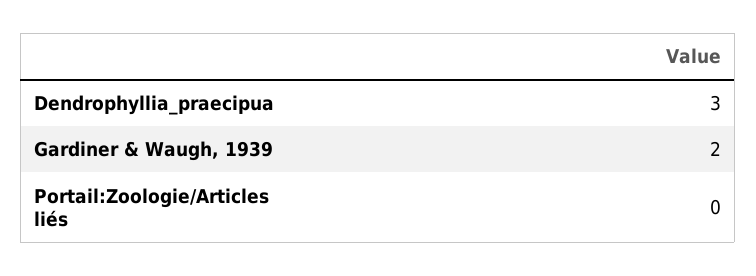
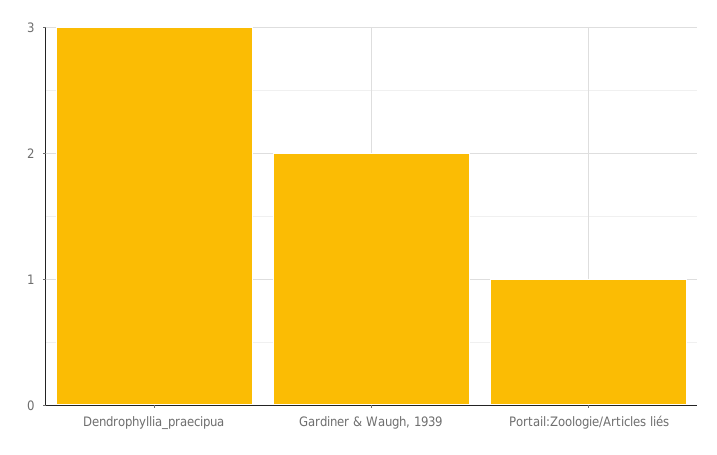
  {
    "Dendrophyllia_praecipua": 3,
    "Gardiner & Waugh, 1939": 2,
-   "Portail:Zoologie/Articles liés": 0
+   "Portail:Zoologie/Articles liés": 1
  }

